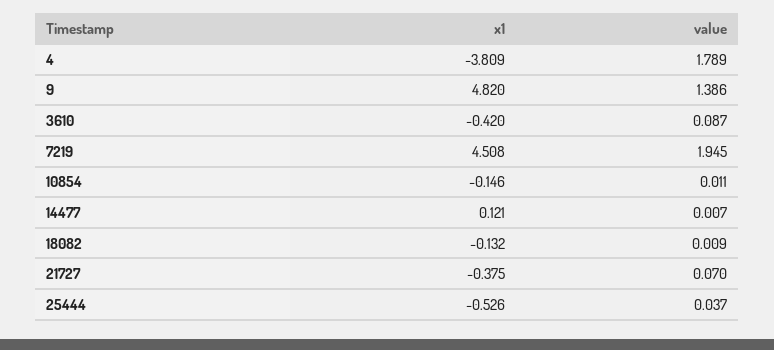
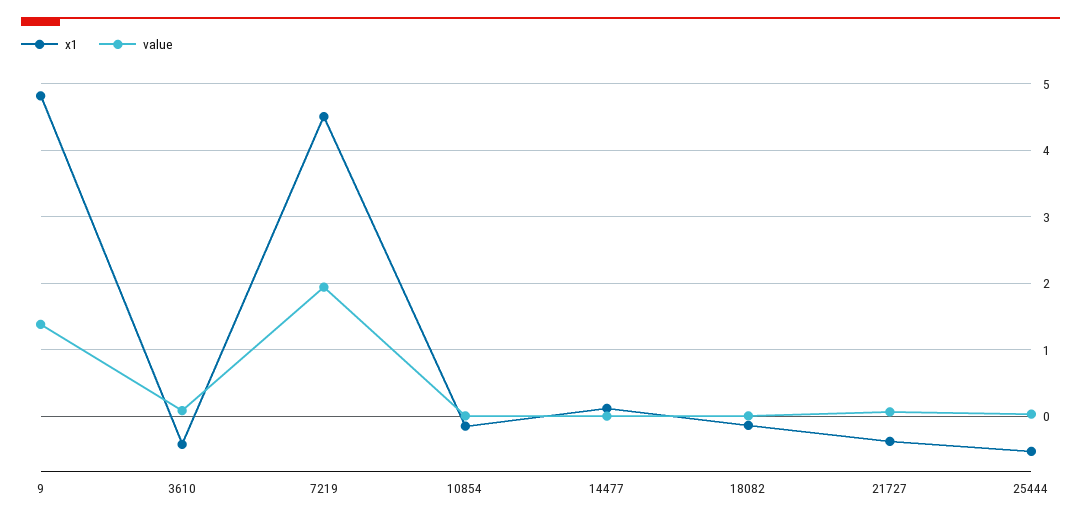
  {
    "x1": {
-     "4": -3.809,
      "9": 4.82,
      "3610": -0.42,
      "7219": 4.508,
      "10854": -0.146,
      "14477": 0.121,
      "18082": -0.132,
      "21727": -0.375,
      "25444": -0.526
    },
    "value": {
-     "4": 1.789,
      "9": 1.386,
      "3610": 0.087,
      "7219": 1.945,
      "10854": 0.011,
      "14477": 0.007,
      "18082": 0.009,
      "21727": 0.07,
      "25444": 0.037
    }
  }

